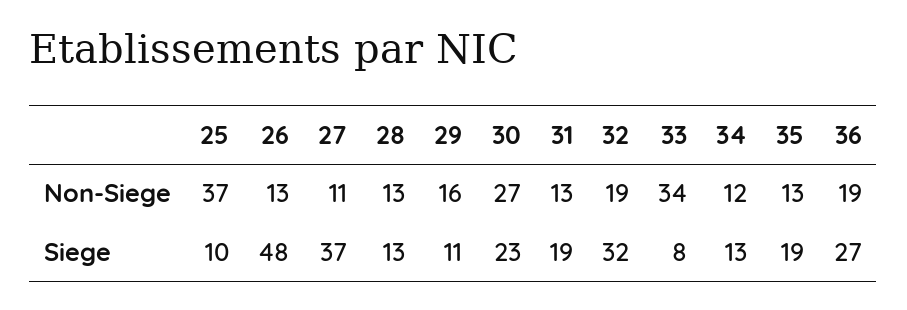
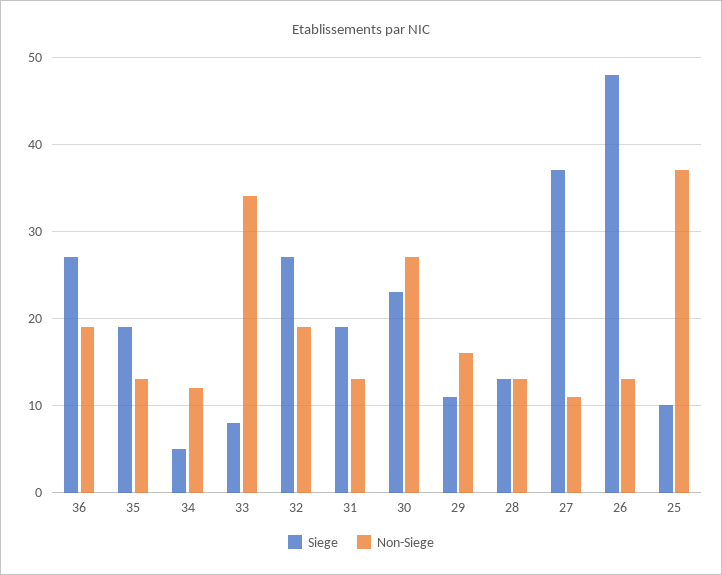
  {
    "Non-Siege": {
      "25": 37,
      "26": 13,
      "27": 11,
      "28": 13,
      "29": 16,
      "30": 27,
      "31": 13,
      "32": 19,
      "33": 34,
      "34": 12,
      "35": 13,
      "36": 19
    },
    "Siege": {
      "25": 10,
      "26": 48,
      "27": 37,
      "28": 13,
      "29": 11,
      "30": 23,
      "31": 19,
-     "32": 32,
+     "32": 27,
      "33": 8,
-     "34": 13,
+     "34": 5,
      "35": 19,
      "36": 27
    }
  }

